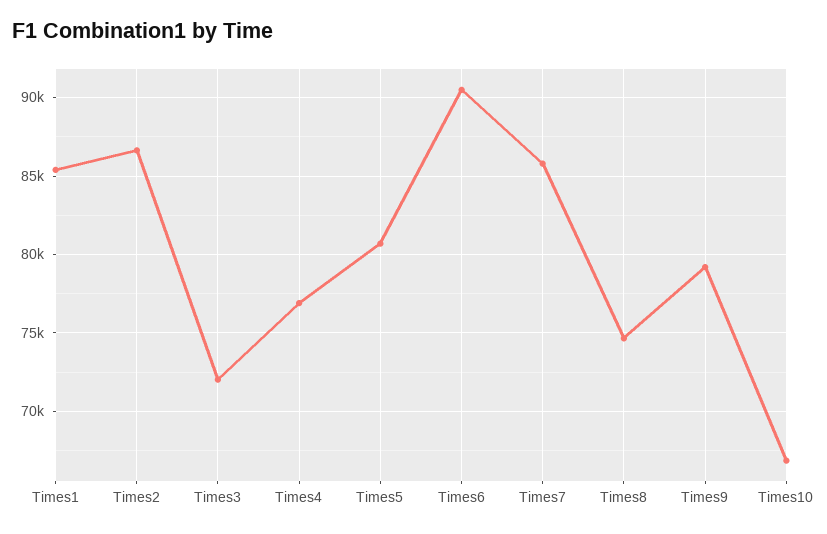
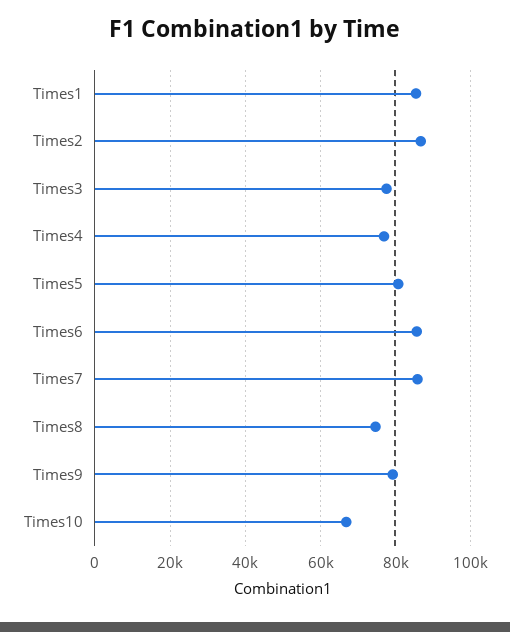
  {
    "Times1": 85500,
    "Times2": 86500,
-   "Times3": 72000,
+   "Times3": 78000,
    "Times4": 77000,
    "Times5": 80500,
-   "Times6": 90500,
+   "Times6": 86000,
    "Times7": 86000,
    "Times8": 74500,
    "Times9": 79000,
    "Times10": 67000
  }

